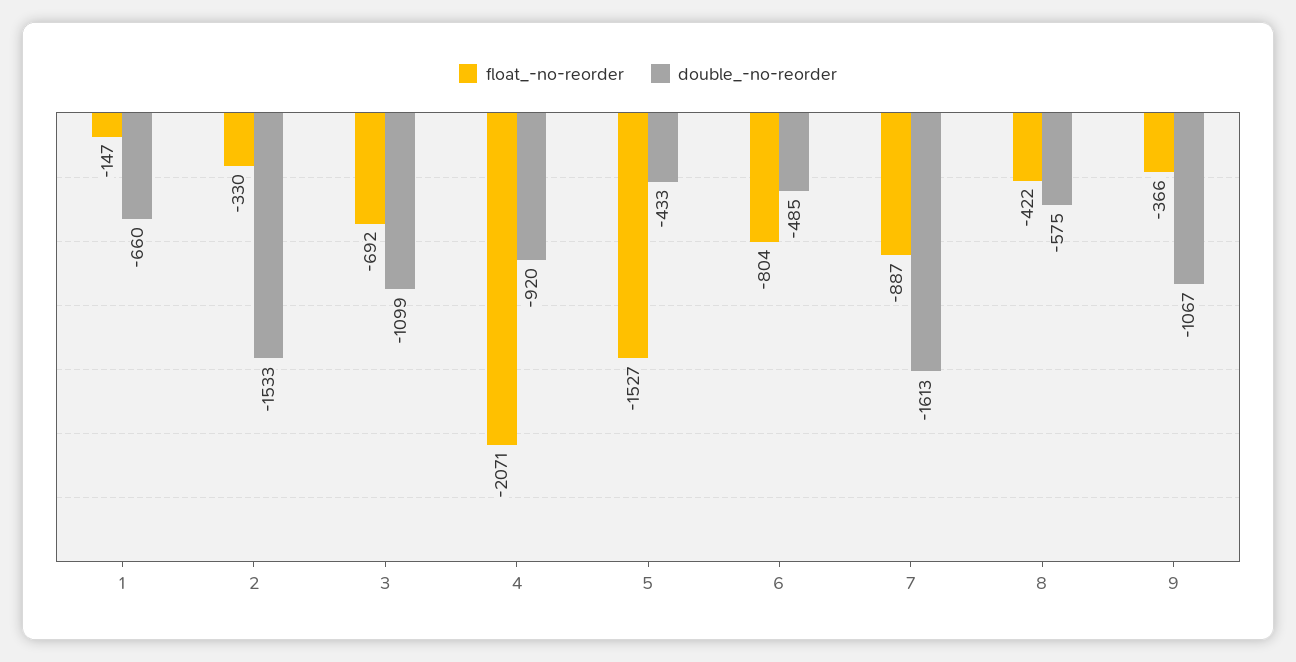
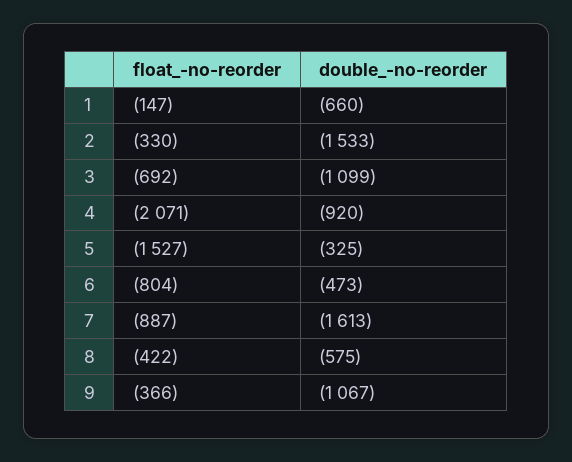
  {
    "float_-no-reorder": {
      "1": -147,
      "2": -330,
      "3": -692,
      "4": -2071,
      "5": -1527,
      "6": -804,
      "7": -887,
      "8": -422,
      "9": -366
    },
    "double_-no-reorder": {
      "1": -660,
      "2": -1533,
      "3": -1099,
      "4": -920,
-     "5": -433,
+     "5": -325,
-     "6": -485,
+     "6": -473,
      "7": -1613,
      "8": -575,
      "9": -1067
    }
  }

